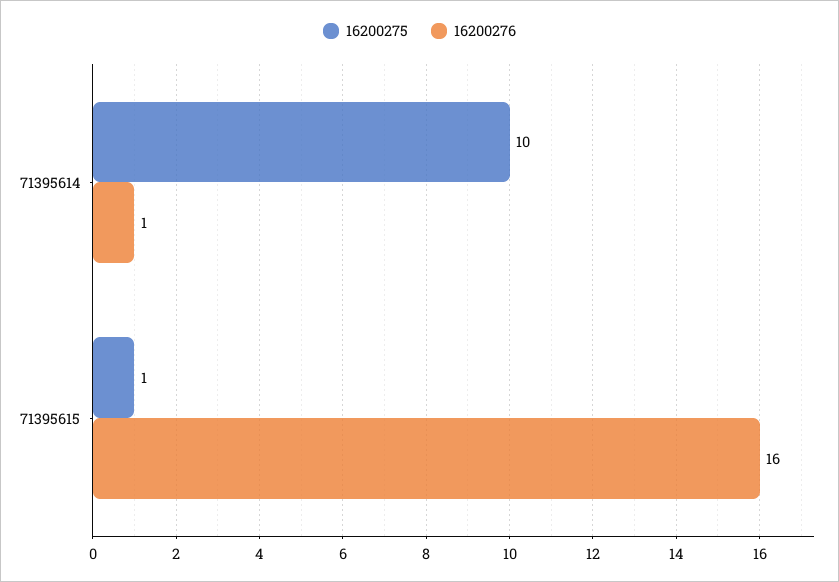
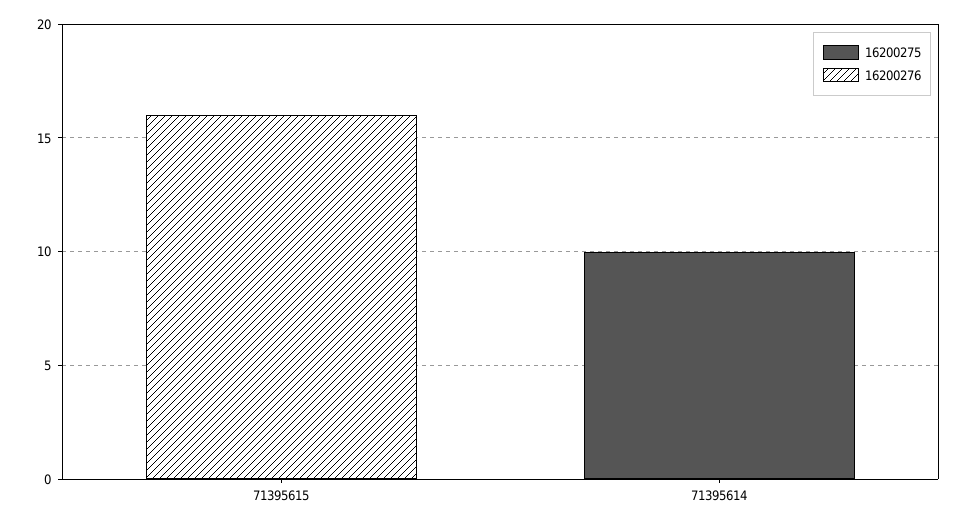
  {
    "16200275": {
      "71395614": 10,
-     "71395615": 1
+     "71395615": 0
    },
    "16200276": {
-     "71395614": 1,
+     "71395614": 0,
      "71395615": 16
    }
  }

